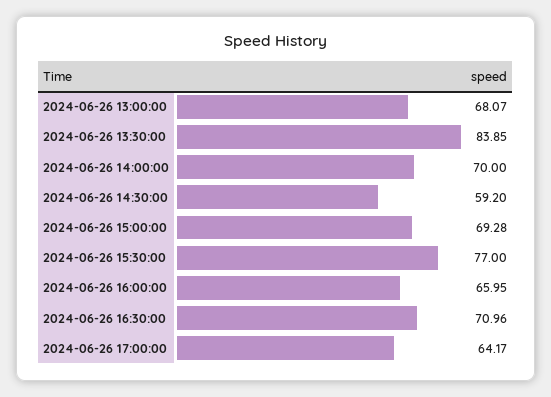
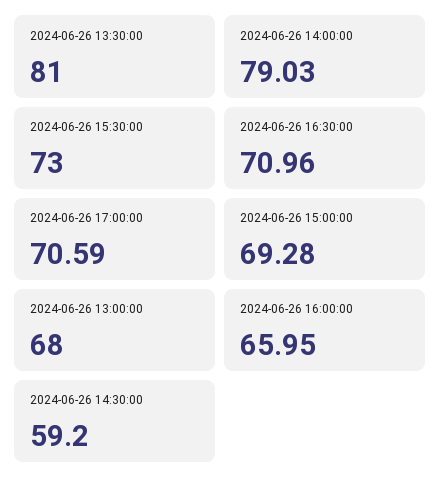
  {
-   "2024-06-26 13:00:00": 68.07,
+   "2024-06-26 13:00:00": 68,
-   "2024-06-26 13:30:00": 83.85,
+   "2024-06-26 13:30:00": 81,
-   "2024-06-26 14:00:00": 70,
+   "2024-06-26 14:00:00": 79.03,
    "2024-06-26 14:30:00": 59.2,
    "2024-06-26 15:00:00": 69.28,
-   "2024-06-26 15:30:00": 77,
+   "2024-06-26 15:30:00": 73,
    "2024-06-26 16:00:00": 65.95,
    "2024-06-26 16:30:00": 70.96,
-   "2024-06-26 17:00:00": 64.17
+   "2024-06-26 17:00:00": 70.59
  }

